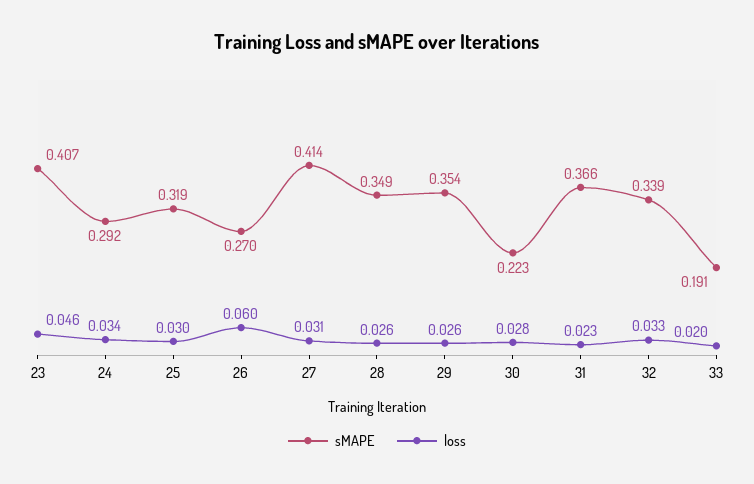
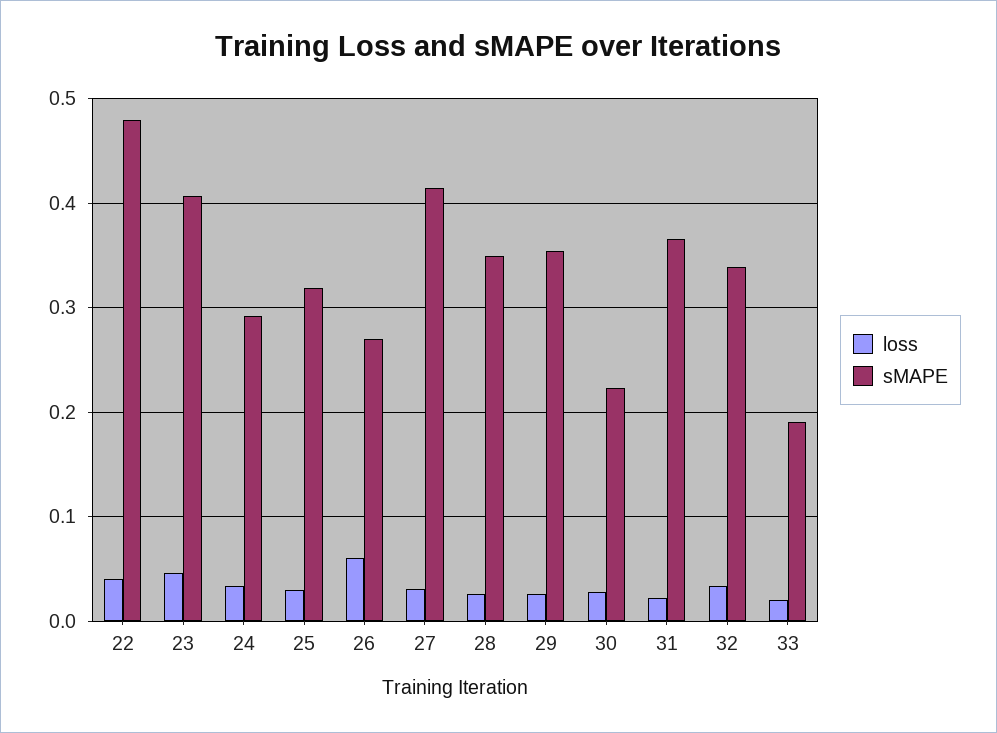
  {
    "sMAPE": {
      "23": 0.407,
      "24": 0.292,
      "25": 0.319,
      "26": 0.27,
      "27": 0.414,
      "28": 0.349,
      "29": 0.354,
      "30": 0.223,
      "31": 0.366,
      "32": 0.339,
-     "33": 0.191
+     "33": 0.191,
+     "22": 0.48
    },
    "loss": {
      "23": 0.046,
      "24": 0.034,
      "25": 0.03,
      "26": 0.06,
      "27": 0.031,
      "28": 0.026,
      "29": 0.026,
      "30": 0.028,
      "31": 0.023,
      "32": 0.033,
-     "33": 0.02
+     "33": 0.02,
+     "22": 0.04
    }
  }

